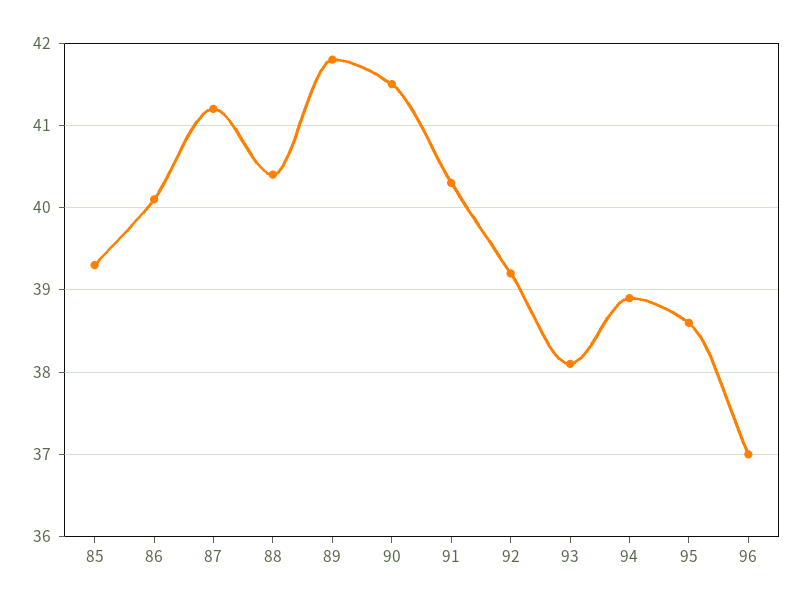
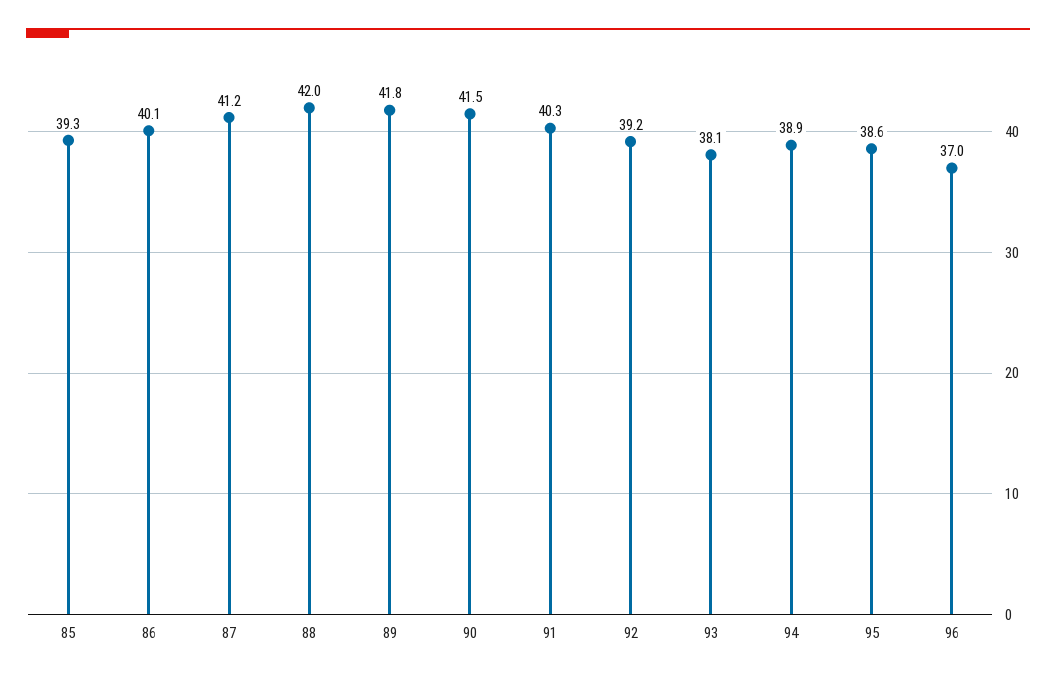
  {
    "85": 39.3,
    "86": 40.1,
    "87": 41.2,
-   "88": 40.4,
+   "88": 42,
    "89": 41.8,
    "90": 41.5,
    "91": 40.3,
    "92": 39.2,
    "93": 38.1,
    "94": 38.9,
    "95": 38.6,
    "96": 37
  }

